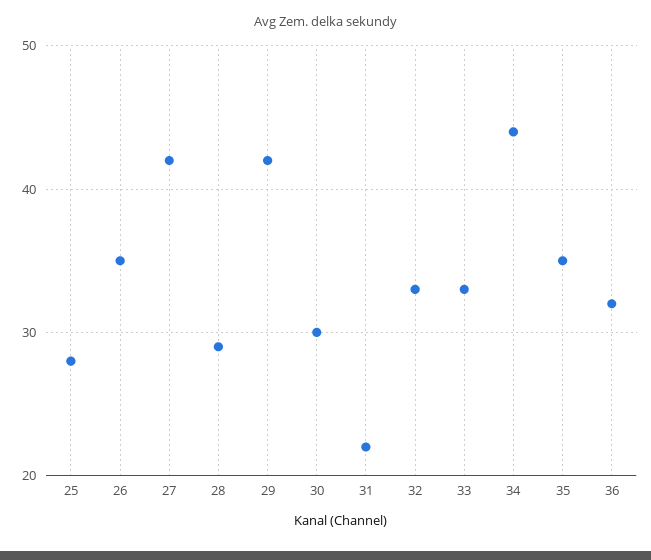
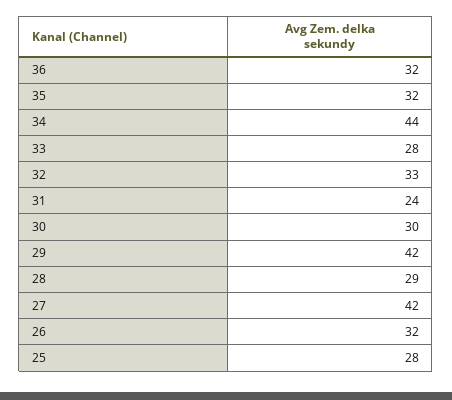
  {
    "25": 28,
-   "26": 35,
+   "26": 32,
    "27": 42,
    "28": 29,
    "29": 42,
    "30": 30,
-   "31": 22,
+   "31": 24,
    "32": 33,
-   "33": 33,
+   "33": 28,
    "34": 44,
-   "35": 35,
+   "35": 32,
    "36": 32
  }

